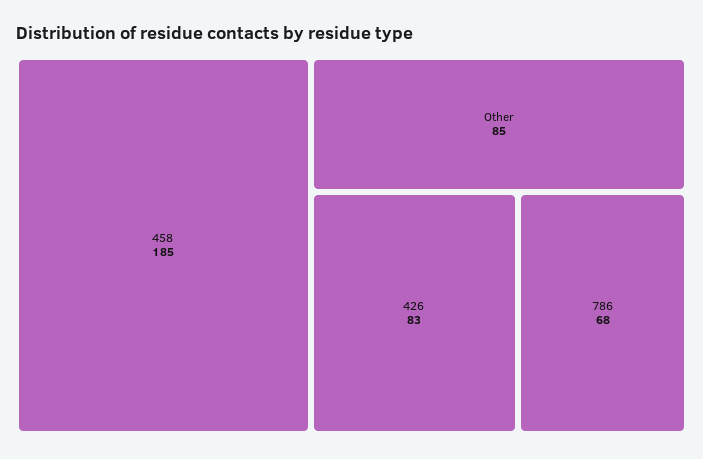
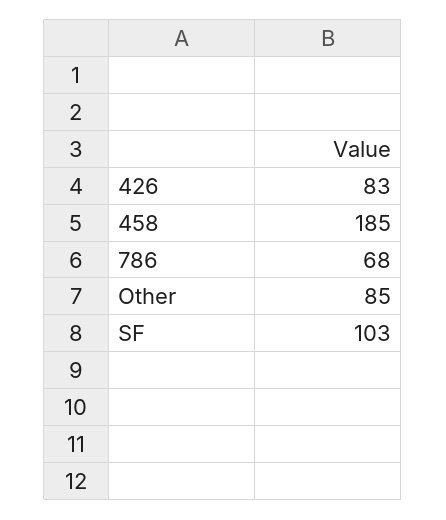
  {
    "458": 185,
    "Other": 85,
    "426": 83,
-   "786": 68
+   "786": 68,
+   "SF": 103
  }

